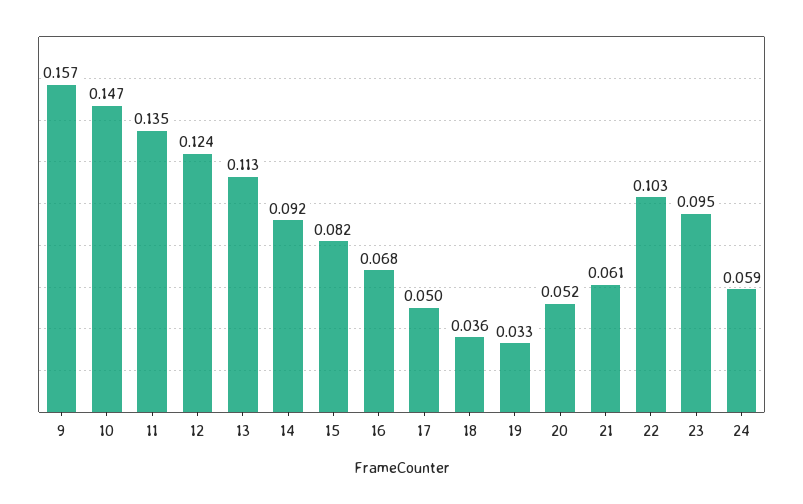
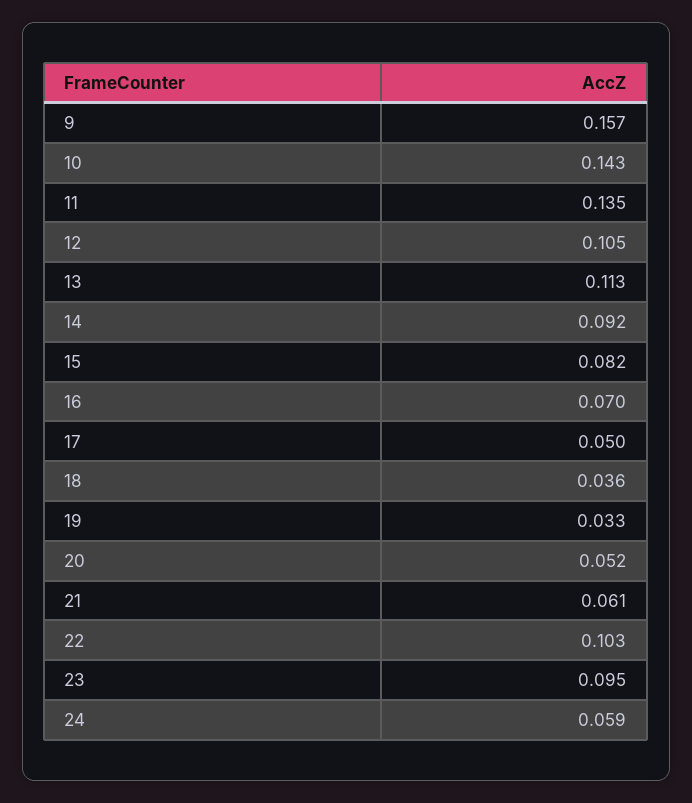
  {
    "9": 0.157,
-   "10": 0.147,
+   "10": 0.143,
    "11": 0.135,
-   "12": 0.124,
+   "12": 0.105,
    "13": 0.113,
    "14": 0.092,
    "15": 0.082,
-   "16": 0.068,
+   "16": 0.07,
    "17": 0.05,
    "18": 0.036,
    "19": 0.033,
    "20": 0.052,
    "21": 0.061,
    "22": 0.103,
    "23": 0.095,
    "24": 0.059
  }

